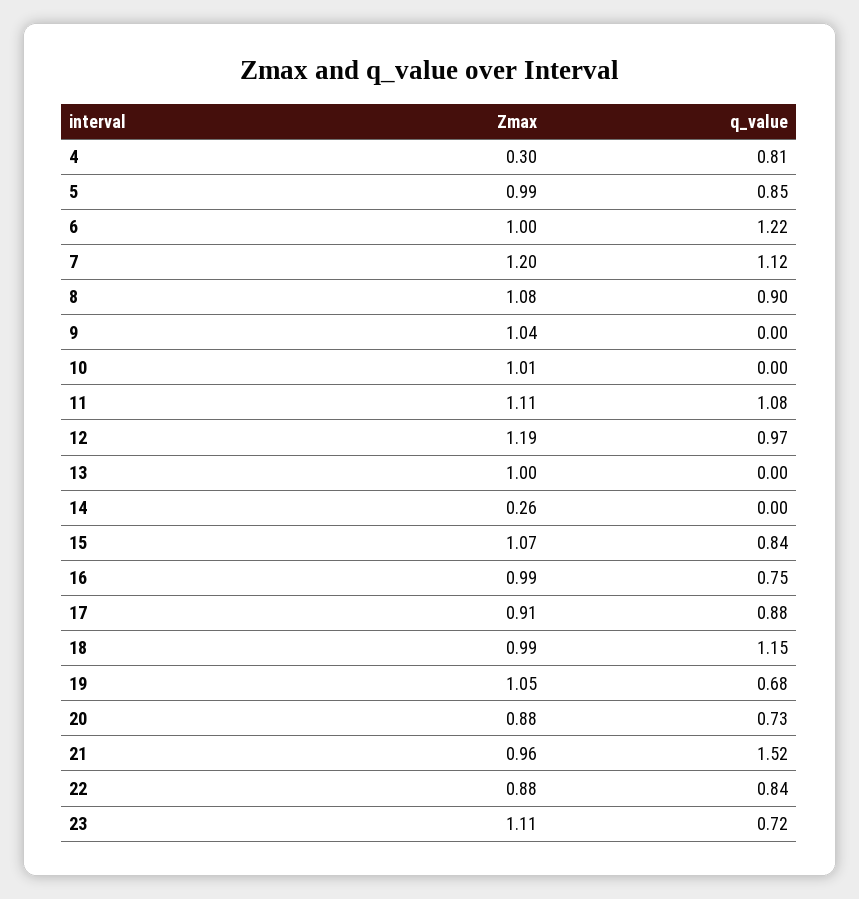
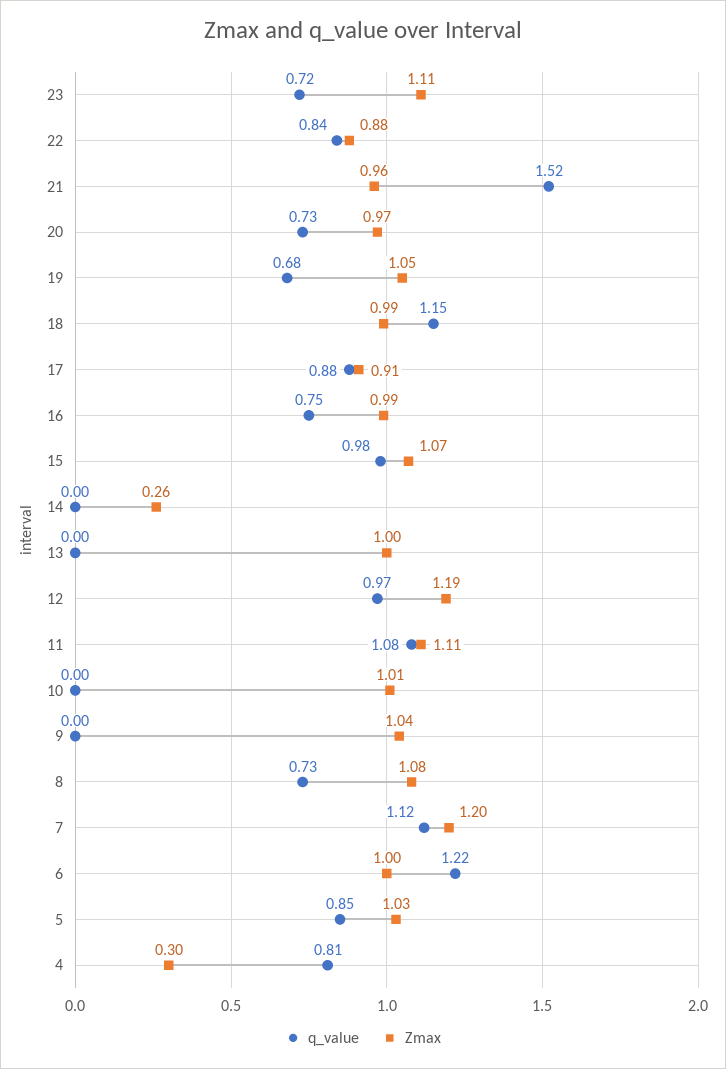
  {
    "Zmax": {
      "4": 0.3,
-     "5": 0.99,
+     "5": 1.03,
      "6": 1,
      "7": 1.2,
      "8": 1.08,
      "9": 1.04,
      "10": 1.01,
      "11": 1.11,
      "12": 1.19,
      "13": 1,
      "14": 0.26,
      "15": 1.07,
      "16": 0.99,
      "17": 0.91,
      "18": 0.99,
      "19": 1.05,
-     "20": 0.88,
+     "20": 0.97,
      "21": 0.96,
      "22": 0.88,
      "23": 1.11
    },
    "q_value": {
      "4": 0.81,
      "5": 0.85,
      "6": 1.22,
      "7": 1.12,
-     "8": 0.9,
+     "8": 0.73,
      "9": 0,
      "10": 0,
      "11": 1.08,
      "12": 0.97,
      "13": 0,
      "14": 0,
-     "15": 0.84,
+     "15": 0.98,
      "16": 0.75,
      "17": 0.88,
      "18": 1.15,
      "19": 0.68,
      "20": 0.73,
      "21": 1.52,
      "22": 0.84,
      "23": 0.72
    }
  }

